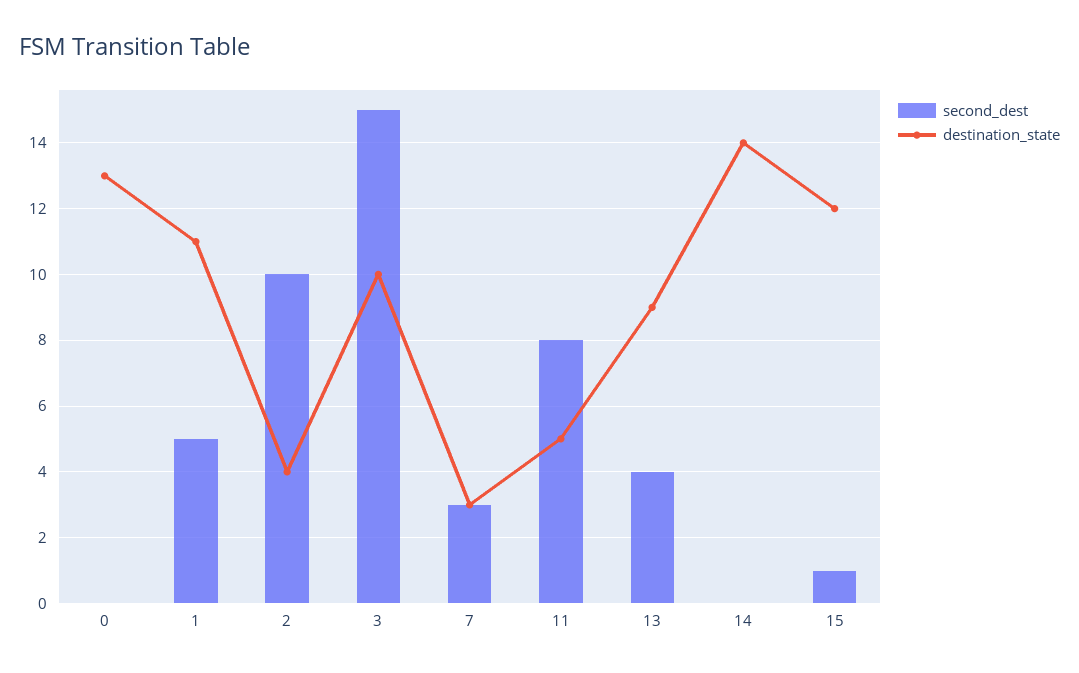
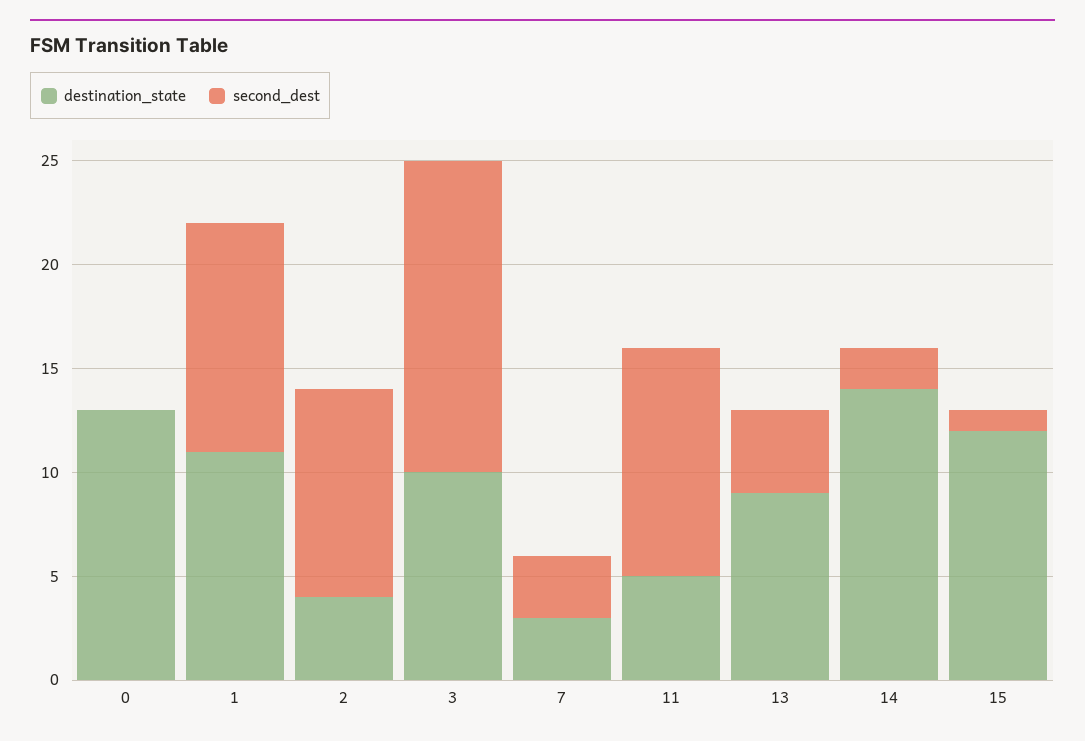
  {
    "second_dest": {
      "0": 0,
-     "1": 5,
+     "1": 11,
      "2": 10,
      "3": 15,
      "7": 3,
-     "11": 8,
+     "11": 11,
      "13": 4,
-     "14": 0,
+     "14": 2,
      "15": 1
    },
    "destination_state": {
      "0": 13,
      "1": 11,
      "2": 4,
      "3": 10,
      "7": 3,
      "11": 5,
      "13": 9,
      "14": 14,
      "15": 12
    }
  }

